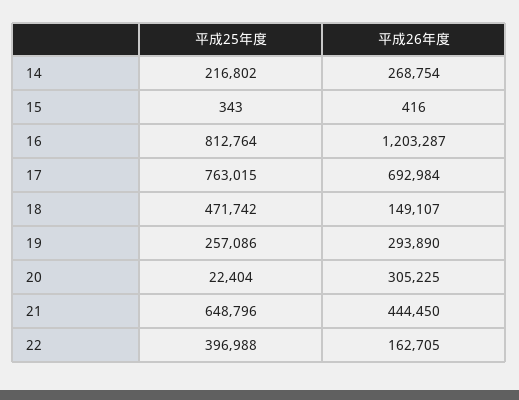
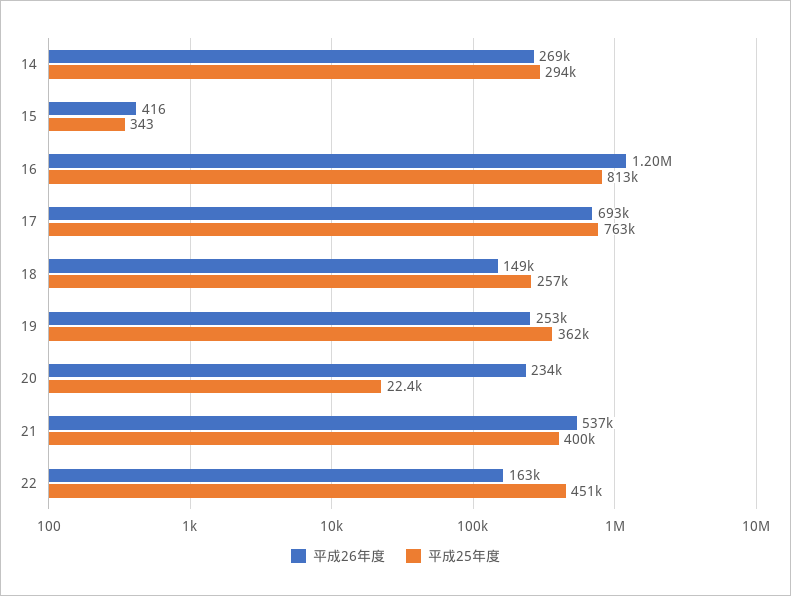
  {
    "平成25年度": {
-     "14": 216802,
+     "14": 294000,
      "15": 343,
      "16": 812764,
      "17": 763015,
-     "18": 471742,
+     "18": 257000,
-     "19": 257086,
+     "19": 362000,
      "20": 22404,
-     "21": 648796,
+     "21": 400000,
-     "22": 396988
+     "22": 451000
    },
    "平成26年度": {
      "14": 268754,
      "15": 416,
      "16": 1203287,
      "17": 692984,
      "18": 149107,
-     "19": 293890,
+     "19": 253000,
-     "20": 305225,
+     "20": 234000,
-     "21": 444450,
+     "21": 537000,
      "22": 162705
    }
  }

